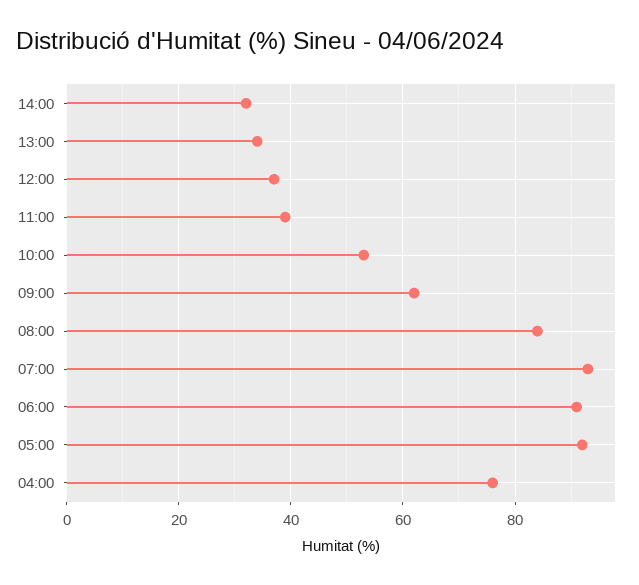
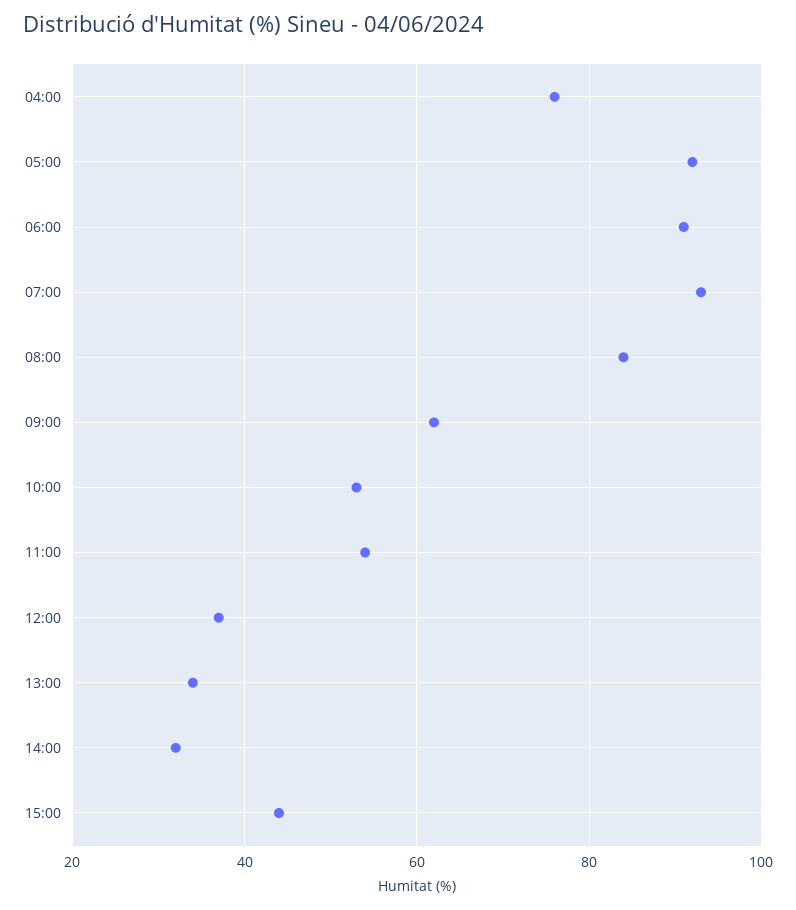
  {
    "14:00": 30,
    "13:00": 35,
    "12:00": 35,
-   "11:00": 40,
+   "11:00": 55,
    "10:00": 55,
    "09:00": 60,
    "08:00": 85,
    "07:00": 95,
    "06:00": 90,
    "05:00": 90,
-   "04:00": 75
+   "04:00": 75,
+   "15:00": 45
  }

